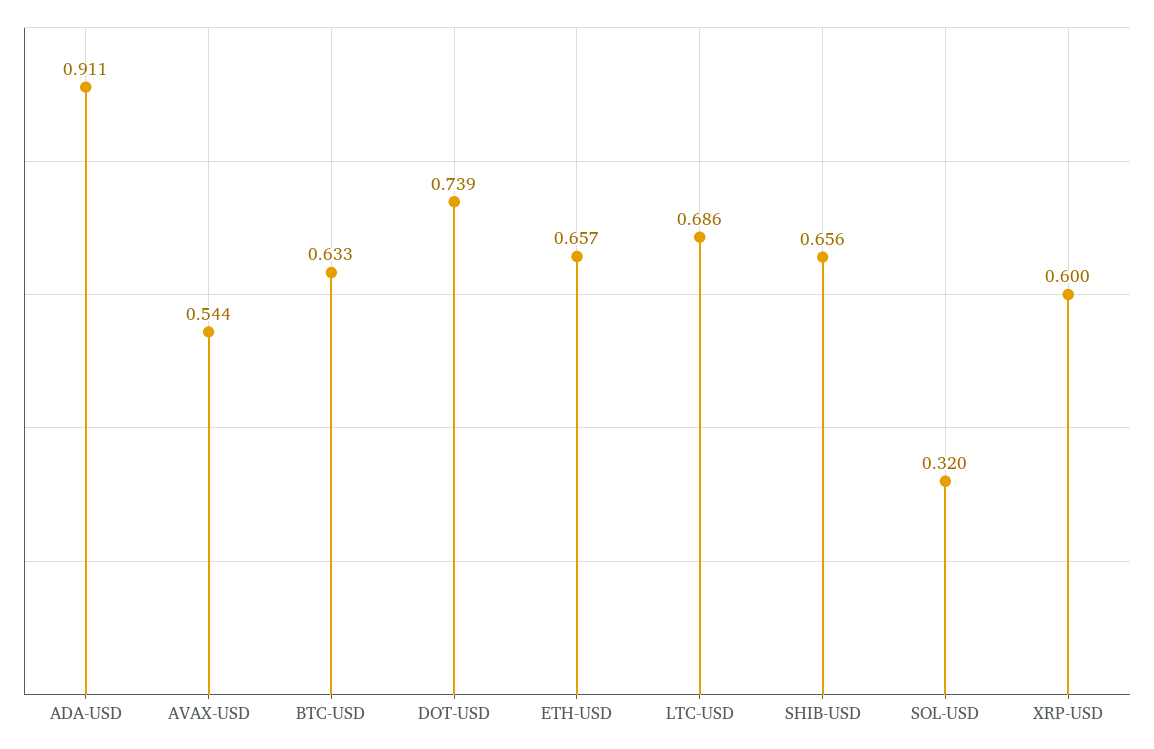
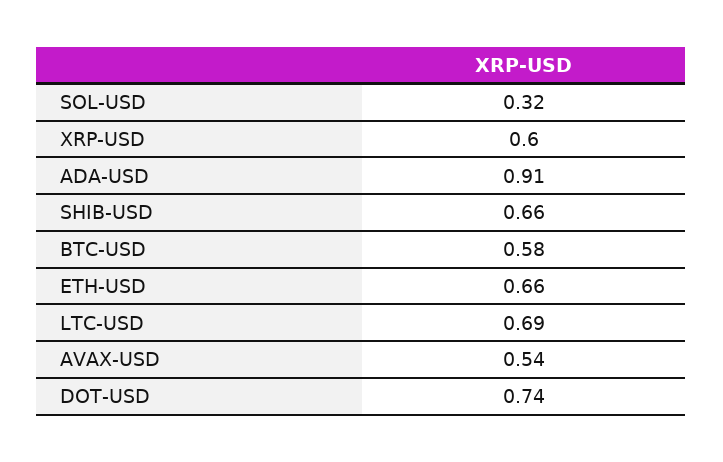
  {
    "ADA-USD": 0.911,
    "AVAX-USD": 0.544,
-   "BTC-USD": 0.633,
+   "BTC-USD": 0.58,
    "DOT-USD": 0.739,
    "ETH-USD": 0.657,
    "LTC-USD": 0.686,
    "SHIB-USD": 0.656,
    "SOL-USD": 0.32,
    "XRP-USD": 0.6
  }

